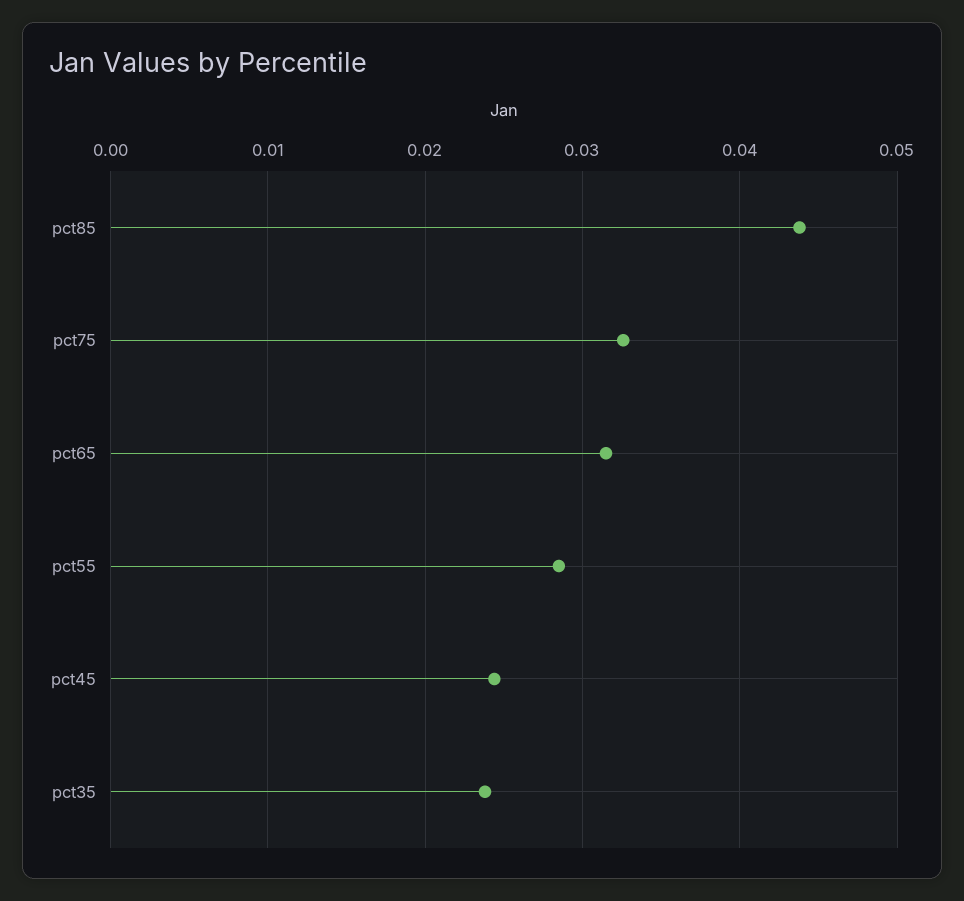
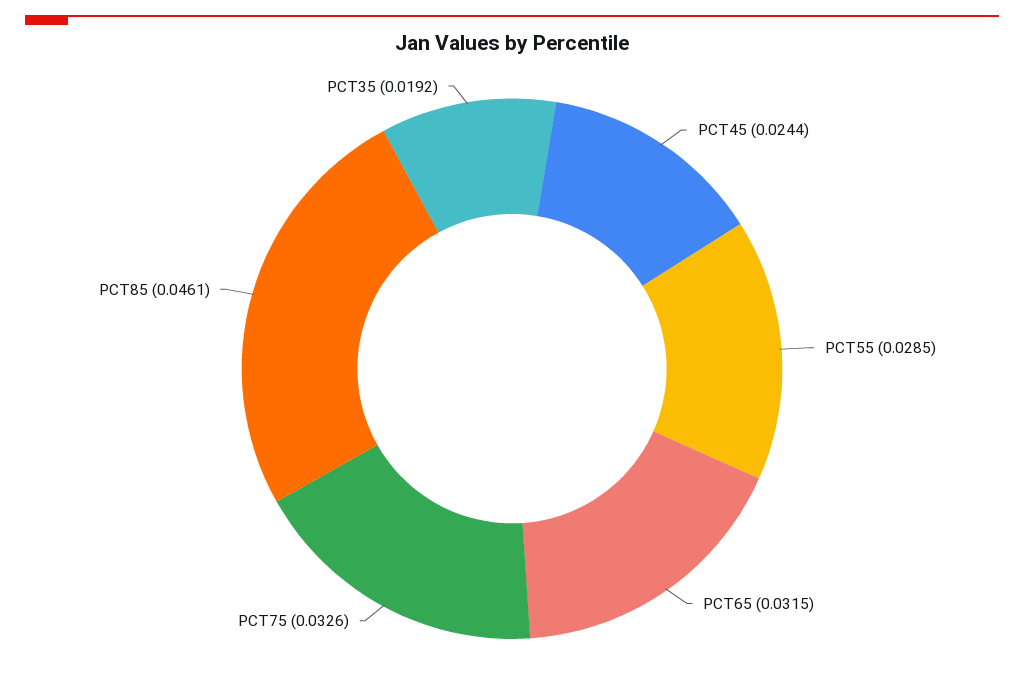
  {
-   "pct85": 0.044,
+   "pct85": 0.0461,
    "pct75": 0.0326,
    "pct65": 0.0315,
    "pct55": 0.0285,
    "pct45": 0.0244,
-   "pct35": 0.024
+   "pct35": 0.0192
  }

